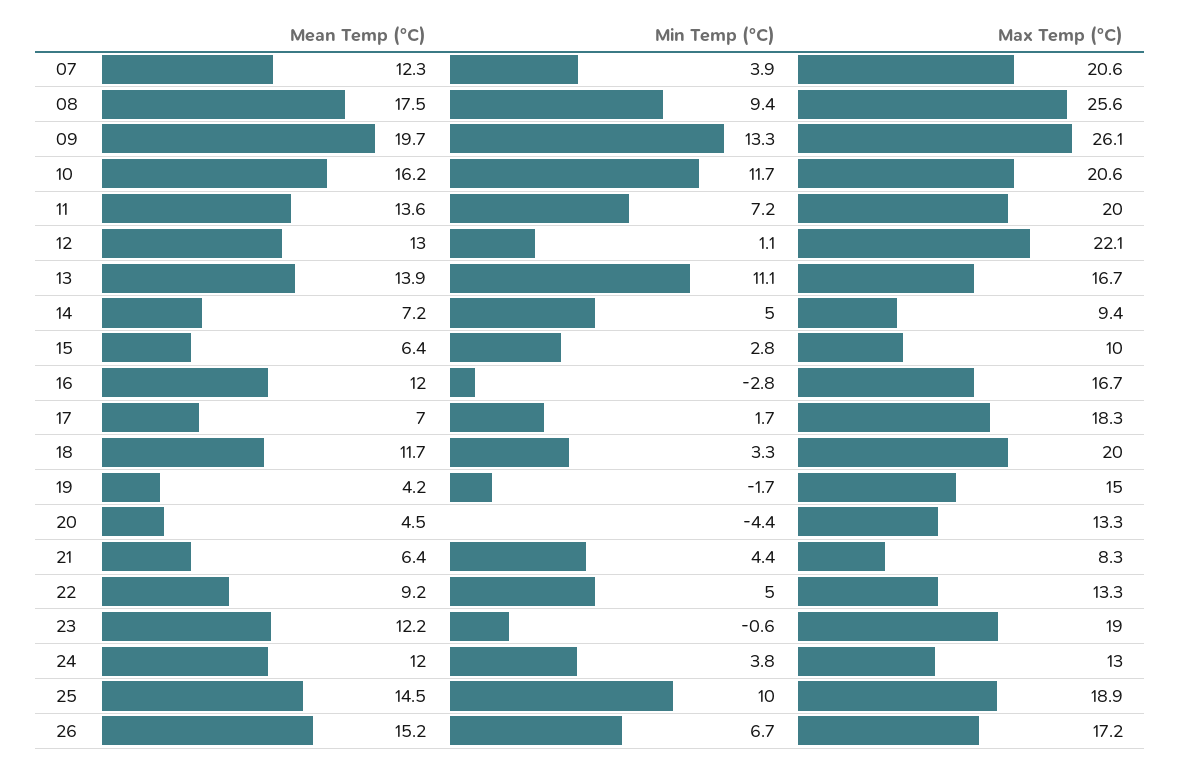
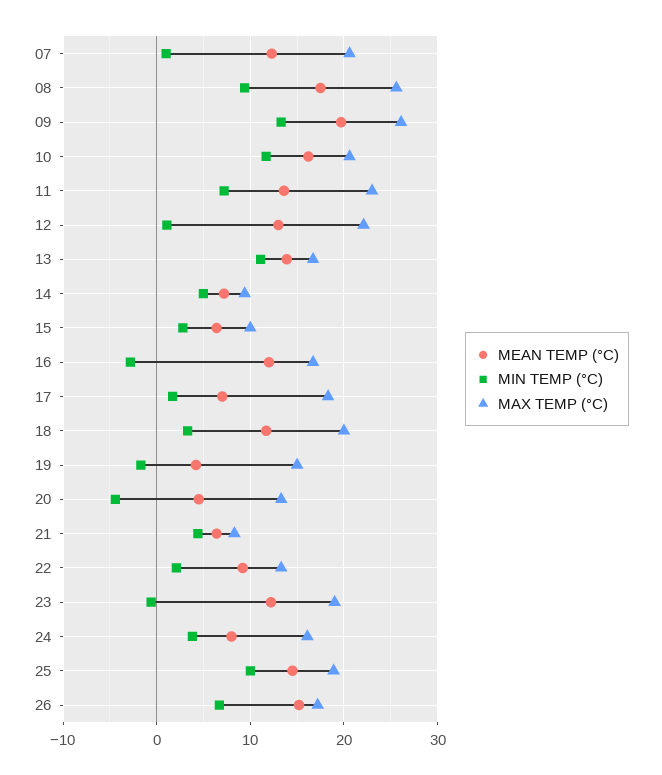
  {
    "Mean Temp (°C)": {
      "07": 12.3,
      "08": 17.5,
      "09": 19.7,
      "10": 16.2,
      "11": 13.6,
      "12": 13,
      "13": 13.9,
      "14": 7.2,
      "15": 6.4,
      "16": 12,
      "17": 7,
      "18": 11.7,
      "19": 4.2,
      "20": 4.5,
      "21": 6.4,
      "22": 9.2,
      "23": 12.2,
-     "24": 12,
+     "24": 8,
      "25": 14.5,
      "26": 15.2
    },
    "Min Temp (°C)": {
-     "07": 3.9,
+     "07": 1,
      "08": 9.4,
      "09": 13.3,
      "10": 11.7,
      "11": 7.2,
      "12": 1.1,
      "13": 11.1,
      "14": 5,
      "15": 2.8,
      "16": -2.8,
      "17": 1.7,
      "18": 3.3,
      "19": -1.7,
      "20": -4.4,
      "21": 4.4,
-     "22": 5,
+     "22": 2,
      "23": -0.6,
      "24": 3.8,
      "25": 10,
      "26": 6.7
    },
    "Max Temp (°C)": {
      "07": 20.6,
      "08": 25.6,
      "09": 26.1,
      "10": 20.6,
-     "11": 20,
+     "11": 23,
      "12": 22.1,
      "13": 16.7,
      "14": 9.4,
      "15": 10,
      "16": 16.7,
      "17": 18.3,
      "18": 20,
      "19": 15,
      "20": 13.3,
      "21": 8.3,
      "22": 13.3,
      "23": 19,
-     "24": 13,
+     "24": 16,
      "25": 18.9,
      "26": 17.2
    }
  }

